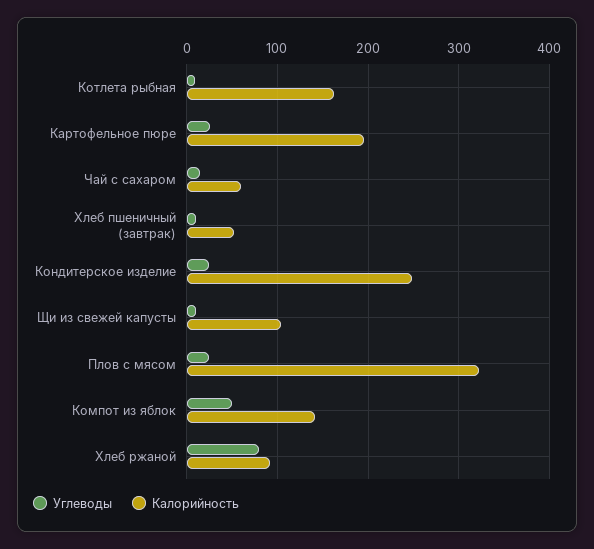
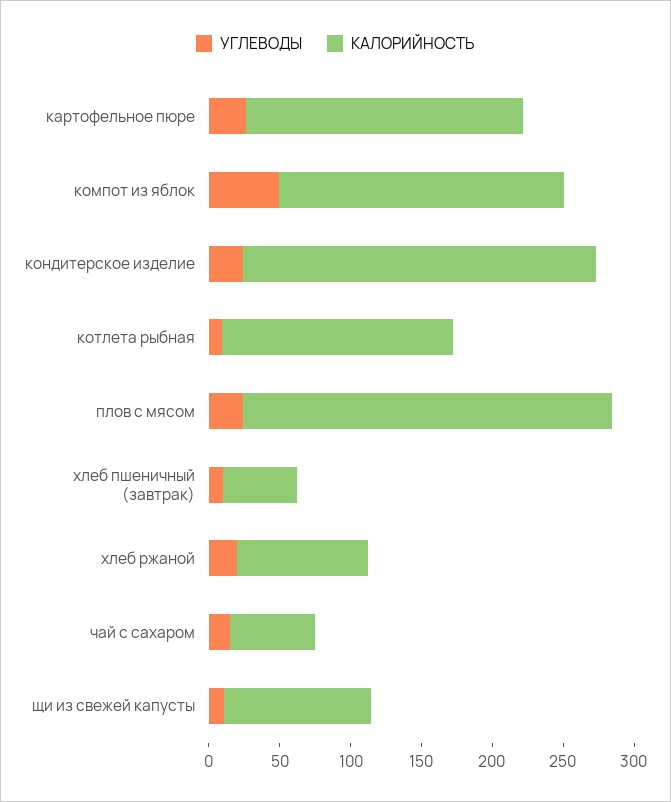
  {
    "Углеводы": {
      "Котлета рыбная": 10,
      "Картофельное пюре": 30,
      "Чай с сахаром": 20,
      "Хлеб пшеничный (завтрак)": 10,
      "Кондитерское изделие": 20,
      "Щи из свежей капусты": 10,
      "Плов с мясом": 20,
      "Компот из яблок": 50,
-     "Хлеб ржаной": 80
+     "Хлеб ржаной": 20
    },
    "Калорийность": {
      "Котлета рыбная": 160,
      "Картофельное пюре": 200,
      "Чай с сахаром": 60,
      "Хлеб пшеничный (завтрак)": 50,
      "Кондитерское изделие": 250,
      "Щи из свежей капусты": 100,
-     "Плов с мясом": 320,
+     "Плов с мясом": 260,
-     "Компот из яблок": 140,
+     "Компот из яблок": 200,
      "Хлеб ржаной": 90
    }
  }

